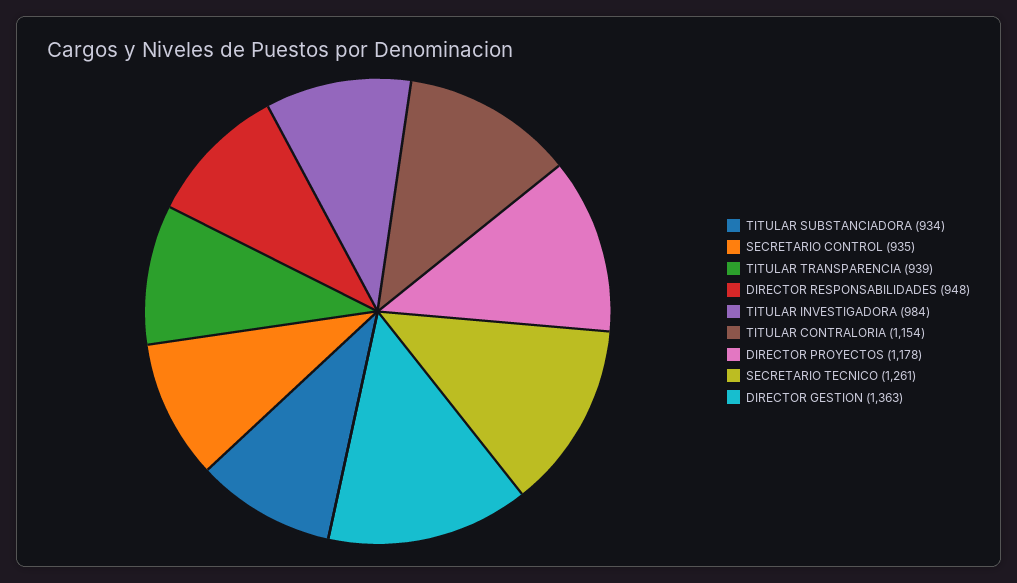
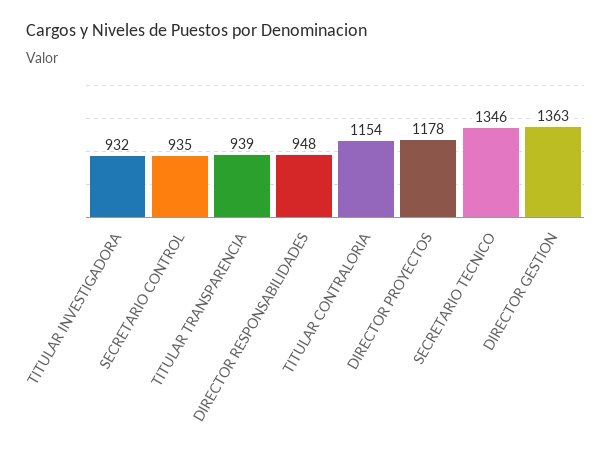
  {
-   "TITULAR SUBSTANCIADORA": 934,
    "SECRETARIO CONTROL": 935,
    "TITULAR TRANSPARENCIA": 939,
    "DIRECTOR RESPONSABILIDADES": 948,
-   "TITULAR INVESTIGADORA": 984,
+   "TITULAR INVESTIGADORA": 932,
    "TITULAR CONTRALORIA": 1154,
    "DIRECTOR PROYECTOS": 1178,
-   "SECRETARIO TECNICO": 1261,
+   "SECRETARIO TECNICO": 1346,
    "DIRECTOR GESTION": 1363
  }

